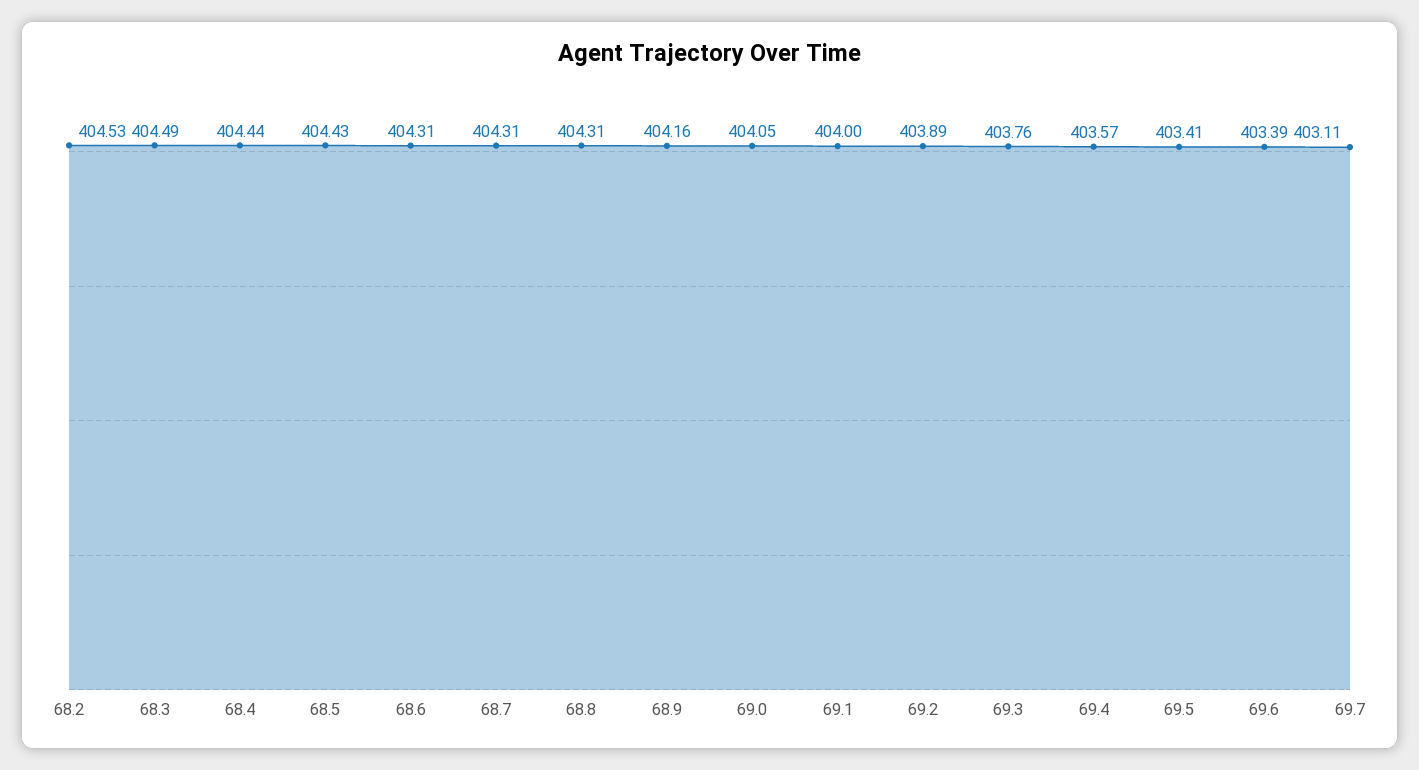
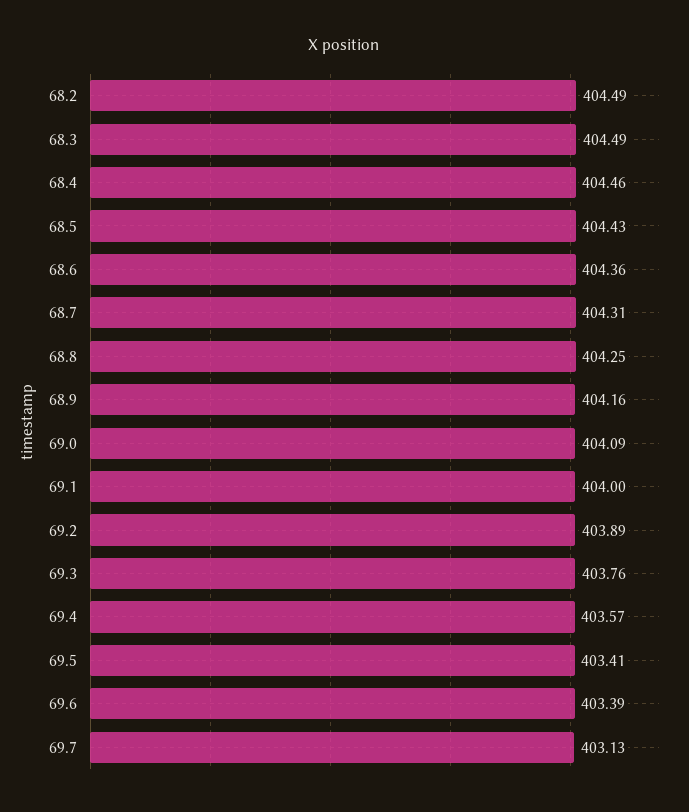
  {
-   "68.2": 404.53,
+   "68.2": 404.49,
    "68.3": 404.49,
-   "68.4": 404.44,
+   "68.4": 404.46,
    "68.5": 404.43,
-   "68.6": 404.31,
+   "68.6": 404.36,
    "68.7": 404.31,
-   "68.8": 404.31,
+   "68.8": 404.25,
    "68.9": 404.16,
-   "69.0": 404.05,
+   "69.0": 404.09,
    "69.1": 404,
    "69.2": 403.89,
    "69.3": 403.76,
    "69.4": 403.57,
    "69.5": 403.41,
    "69.6": 403.39,
-   "69.7": 403.11
+   "69.7": 403.13
  }

